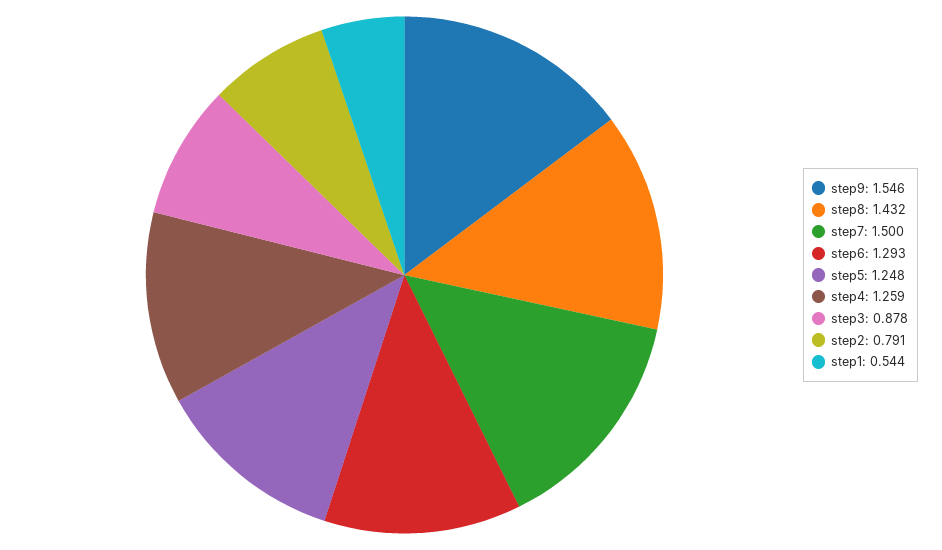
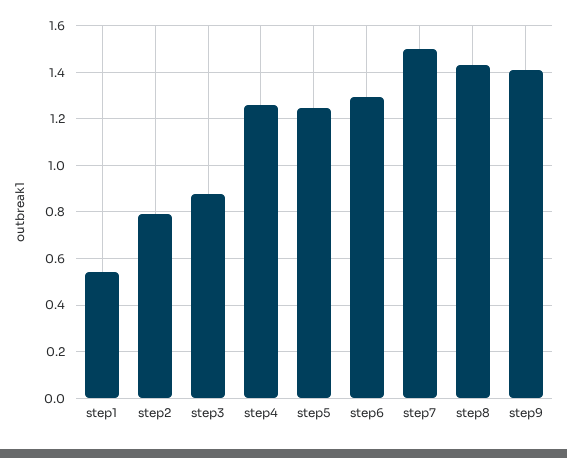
  {
-   "step9": 1.546,
+   "step9": 1.4,
    "step8": 1.432,
    "step7": 1.5,
    "step6": 1.293,
    "step5": 1.248,
    "step4": 1.259,
    "step3": 0.878,
    "step2": 0.791,
    "step1": 0.544
  }

